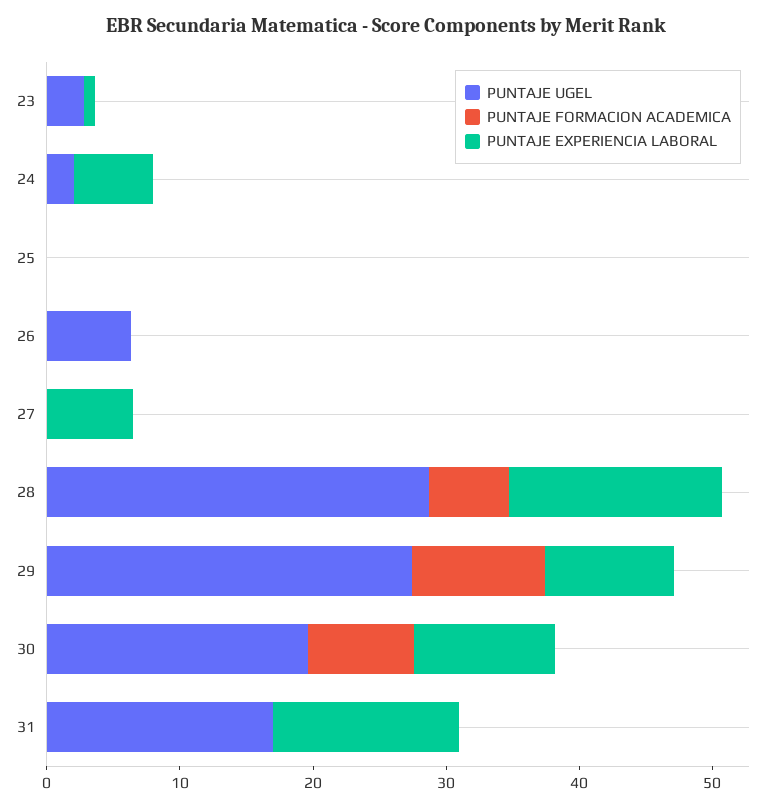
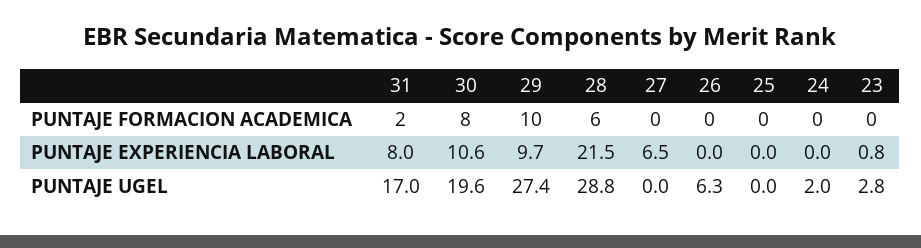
  {
    "PUNTAJE UGEL": {
      "23": 2.8,
      "24": 2,
      "25": 0,
      "26": 6.3,
      "27": 0,
      "28": 28.8,
      "29": 27.4,
      "30": 19.6,
      "31": 17
    },
    "PUNTAJE FORMACION ACADEMICA": {
      "23": 0,
      "24": 0,
      "25": 0,
      "26": 0,
      "27": 0,
      "28": 6,
      "29": 10,
      "30": 8,
-     "31": 0
+     "31": 2
    },
    "PUNTAJE EXPERIENCIA LABORAL": {
      "23": 0.8,
-     "24": 6,
+     "24": 0,
      "25": 0,
      "26": 0,
      "27": 6.5,
-     "28": 16,
+     "28": 21.5,
      "29": 9.7,
      "30": 10.6,
-     "31": 14
+     "31": 8
    }
  }

